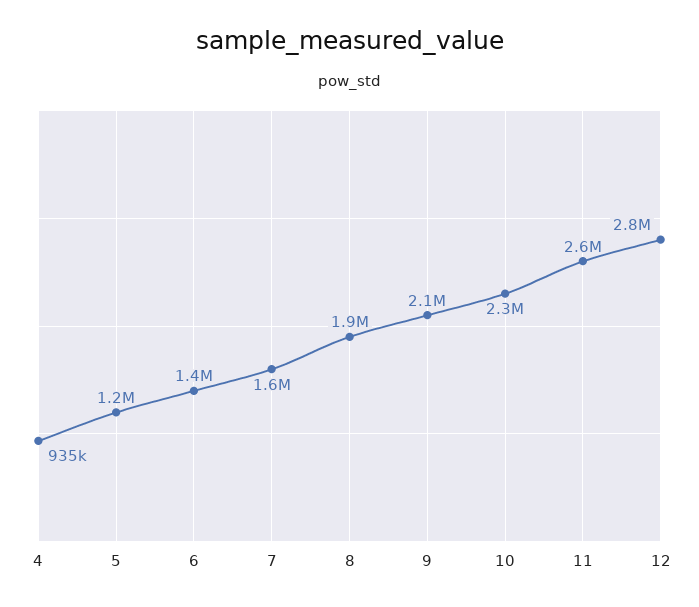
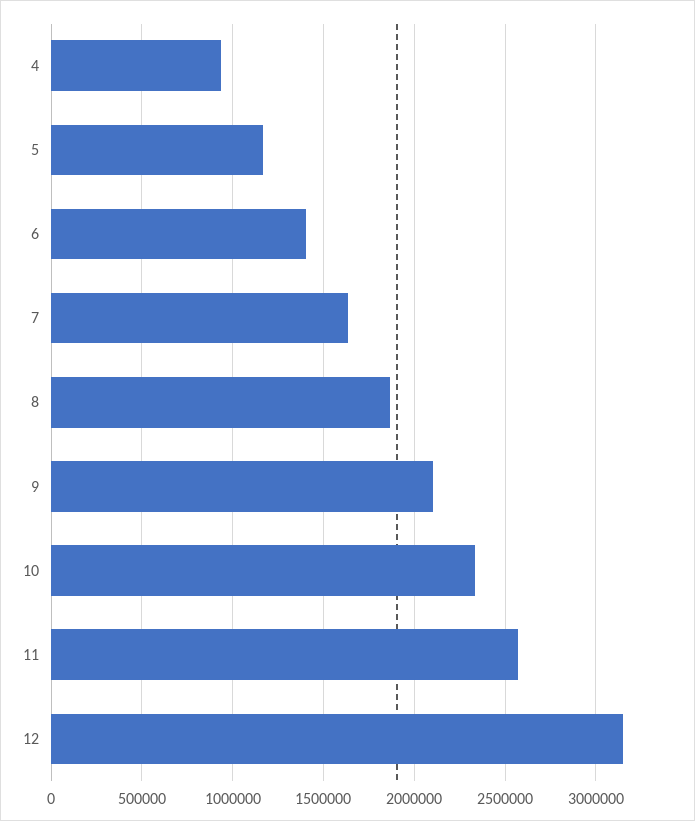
  {
    "4": 935000,
    "5": 1200000,
    "6": 1400000,
    "7": 1600000,
    "8": 1900000,
    "9": 2100000,
    "10": 2300000,
    "11": 2600000,
-   "12": 2800000
+   "12": 3150000
  }

